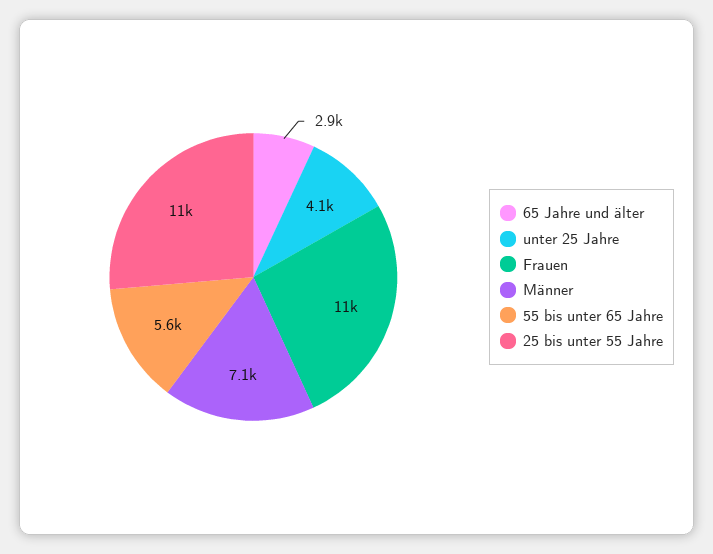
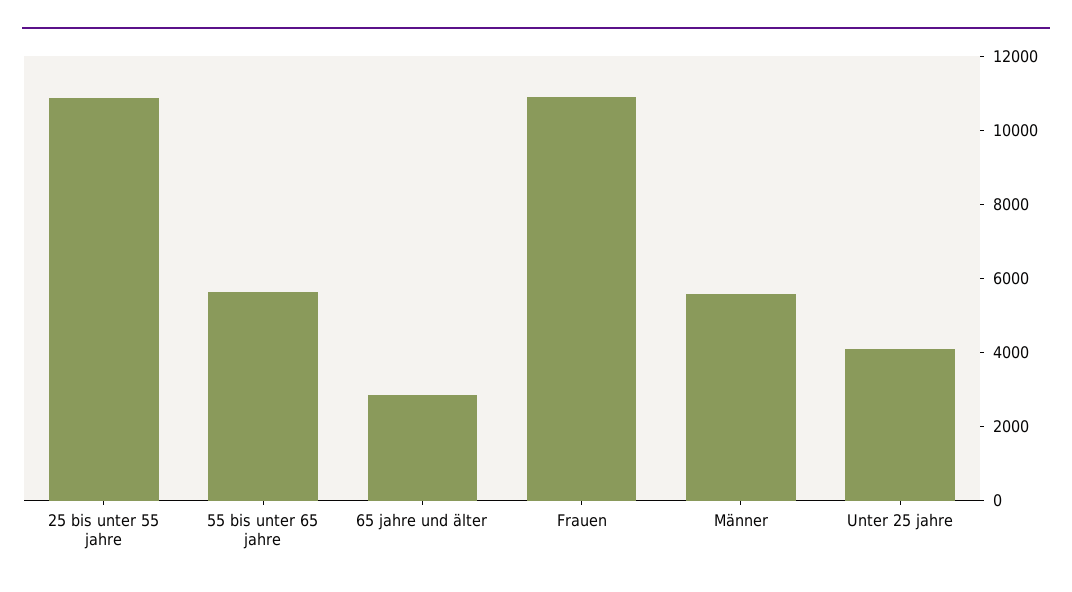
  {
    "65 Jahre und älter": 2900,
    "unter 25 Jahre": 4100,
    "Frauen": 11000,
-   "Männer": 7100,
+   "Männer": 5500,
    "55 bis unter 65 Jahre": 5600,
    "25 bis unter 55 Jahre": 11000
  }

